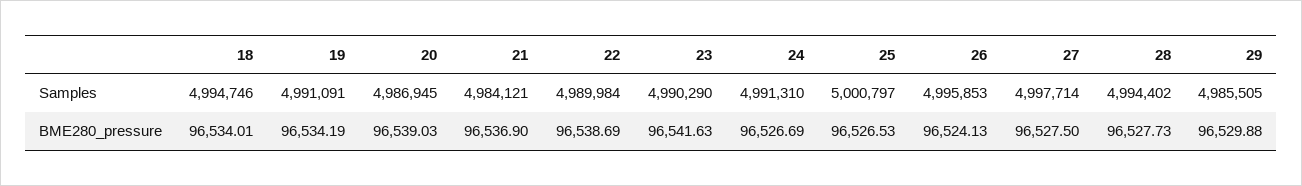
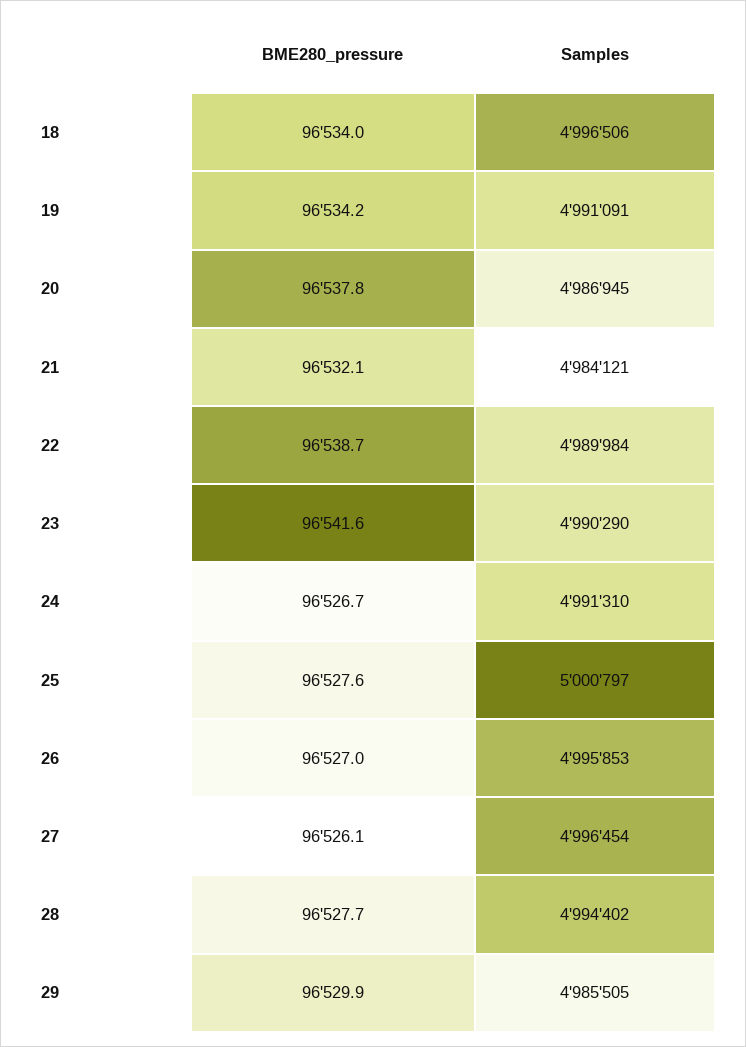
  {
    "18": {
-     "Samples": 4994746,
+     "Samples": 4996506,
      "BME280_pressure": 96534.01
    },
    "19": {
      "Samples": 4991091,
      "BME280_pressure": 96534.19
    },
    "20": {
      "Samples": 4986945,
-     "BME280_pressure": 96539.03
+     "BME280_pressure": 96537.8
    },
    "21": {
      "Samples": 4984121,
-     "BME280_pressure": 96536.9
+     "BME280_pressure": 96532.1
    },
    "22": {
      "Samples": 4989984,
      "BME280_pressure": 96538.69
    },
    "23": {
      "Samples": 4990290,
      "BME280_pressure": 96541.63
    },
    "24": {
      "Samples": 4991310,
      "BME280_pressure": 96526.69
    },
    "25": {
      "Samples": 5000797,
-     "BME280_pressure": 96526.53
+     "BME280_pressure": 96527.6
    },
    "26": {
      "Samples": 4995853,
-     "BME280_pressure": 96524.13
+     "BME280_pressure": 96527
    },
    "27": {
-     "Samples": 4997714,
+     "Samples": 4996454,
-     "BME280_pressure": 96527.5
+     "BME280_pressure": 96526.1
    },
    "28": {
      "Samples": 4994402,
      "BME280_pressure": 96527.73
    },
    "29": {
      "Samples": 4985505,
      "BME280_pressure": 96529.88
    }
  }

